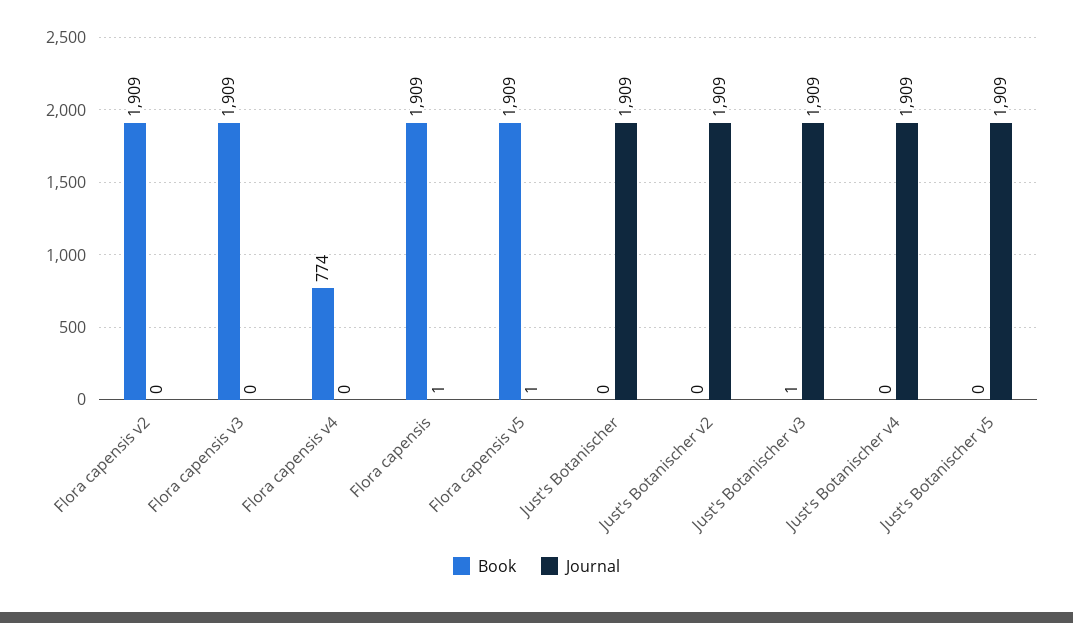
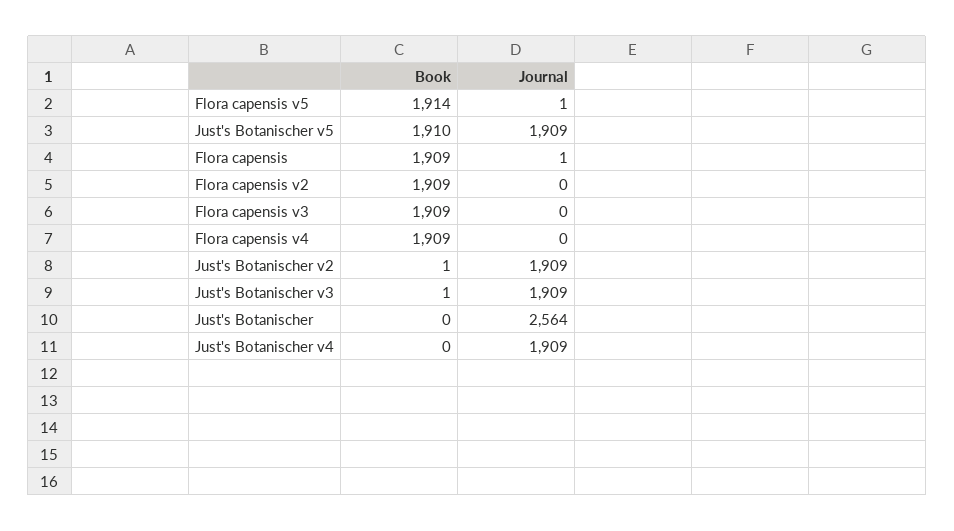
  {
    "Book": {
      "Flora capensis v2": 1909,
      "Flora capensis v3": 1909,
-     "Flora capensis v4": 774,
+     "Flora capensis v4": 1909,
      "Flora capensis": 1909,
-     "Flora capensis v5": 1909,
+     "Flora capensis v5": 1914,
      "Just's Botanischer": 0,
-     "Just's Botanischer v2": 0,
+     "Just's Botanischer v2": 1,
      "Just's Botanischer v3": 1,
      "Just's Botanischer v4": 0,
-     "Just's Botanischer v5": 0
+     "Just's Botanischer v5": 1910
    },
    "Journal": {
      "Flora capensis v2": 0,
      "Flora capensis v3": 0,
      "Flora capensis v4": 0,
      "Flora capensis": 1,
      "Flora capensis v5": 1,
-     "Just's Botanischer": 1909,
+     "Just's Botanischer": 2564,
      "Just's Botanischer v2": 1909,
      "Just's Botanischer v3": 1909,
      "Just's Botanischer v4": 1909,
      "Just's Botanischer v5": 1909
    }
  }

